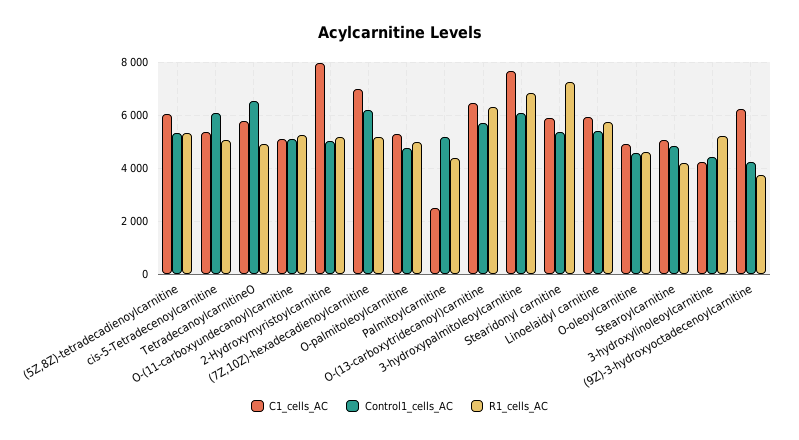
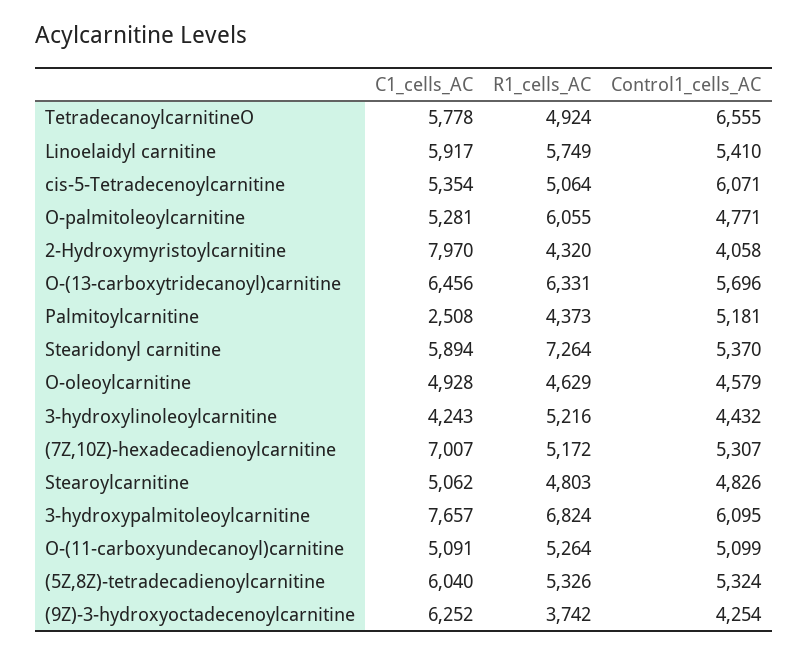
  {
    "C1_cells_AC": {
      "(5Z,8Z)-tetradecadienoylcarnitine": 6040,
      "cis-5-Tetradecenoylcarnitine": 5354,
      "TetradecanoylcarnitineO": 5778,
      "O-(11-carboxyundecanoyl)carnitine": 5091,
      "2-Hydroxymyristoylcarnitine": 7970,
      "(7Z,10Z)-hexadecadienoylcarnitine": 7007,
      "O-palmitoleoylcarnitine": 5281,
      "Palmitoylcarnitine": 2508,
      "O-(13-carboxytridecanoyl)carnitine": 6456,
      "3-hydroxypalmitoleoylcarnitine": 7657,
      "Stearidonyl carnitine": 5894,
      "Linoelaidyl carnitine": 5917,
      "O-oleoylcarnitine": 4928,
      "Stearoylcarnitine": 5062,
      "3-hydroxylinoleoylcarnitine": 4243,
      "(9Z)-3-hydroxyoctadecenoylcarnitine": 6252
    },
    "Control1_cells_AC": {
      "(5Z,8Z)-tetradecadienoylcarnitine": 5324,
      "cis-5-Tetradecenoylcarnitine": 6071,
      "TetradecanoylcarnitineO": 6555,
      "O-(11-carboxyundecanoyl)carnitine": 5099,
-     "2-Hydroxymyristoylcarnitine": 5000,
+     "2-Hydroxymyristoylcarnitine": 4058,
-     "(7Z,10Z)-hexadecadienoylcarnitine": 6250,
+     "(7Z,10Z)-hexadecadienoylcarnitine": 5307,
      "O-palmitoleoylcarnitine": 4771,
      "Palmitoylcarnitine": 5181,
      "O-(13-carboxytridecanoyl)carnitine": 5696,
      "3-hydroxypalmitoleoylcarnitine": 6095,
      "Stearidonyl carnitine": 5370,
      "Linoelaidyl carnitine": 5410,
      "O-oleoylcarnitine": 4579,
      "Stearoylcarnitine": 4826,
      "3-hydroxylinoleoylcarnitine": 4432,
      "(9Z)-3-hydroxyoctadecenoylcarnitine": 4254
    },
    "R1_cells_AC": {
      "(5Z,8Z)-tetradecadienoylcarnitine": 5326,
      "cis-5-Tetradecenoylcarnitine": 5064,
      "TetradecanoylcarnitineO": 4924,
      "O-(11-carboxyundecanoyl)carnitine": 5264,
-     "2-Hydroxymyristoylcarnitine": 5250,
+     "2-Hydroxymyristoylcarnitine": 4320,
      "(7Z,10Z)-hexadecadienoylcarnitine": 5172,
-     "O-palmitoleoylcarnitine": 5000,
+     "O-palmitoleoylcarnitine": 6055,
      "Palmitoylcarnitine": 4373,
      "O-(13-carboxytridecanoyl)carnitine": 6331,
      "3-hydroxypalmitoleoylcarnitine": 6824,
      "Stearidonyl carnitine": 7264,
      "Linoelaidyl carnitine": 5749,
      "O-oleoylcarnitine": 4629,
-     "Stearoylcarnitine": 4250,
+     "Stearoylcarnitine": 4803,
      "3-hydroxylinoleoylcarnitine": 5216,
      "(9Z)-3-hydroxyoctadecenoylcarnitine": 3742
    }
  }

